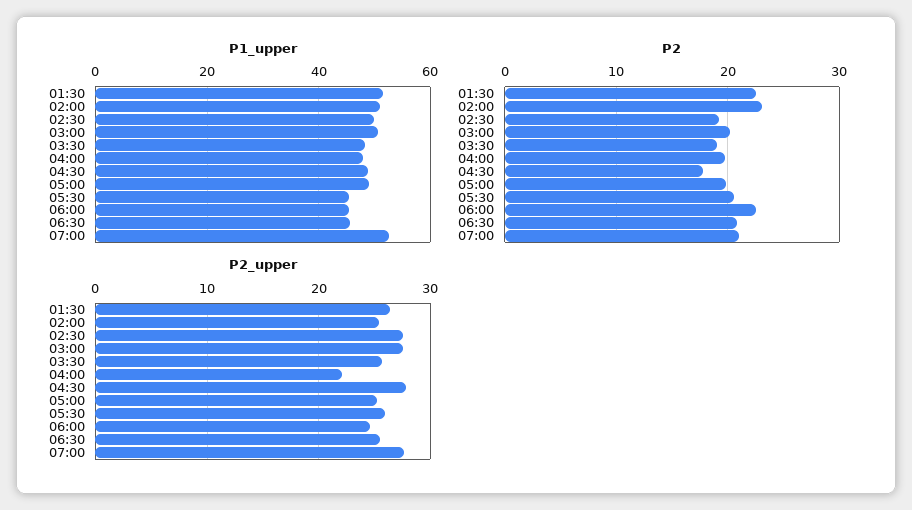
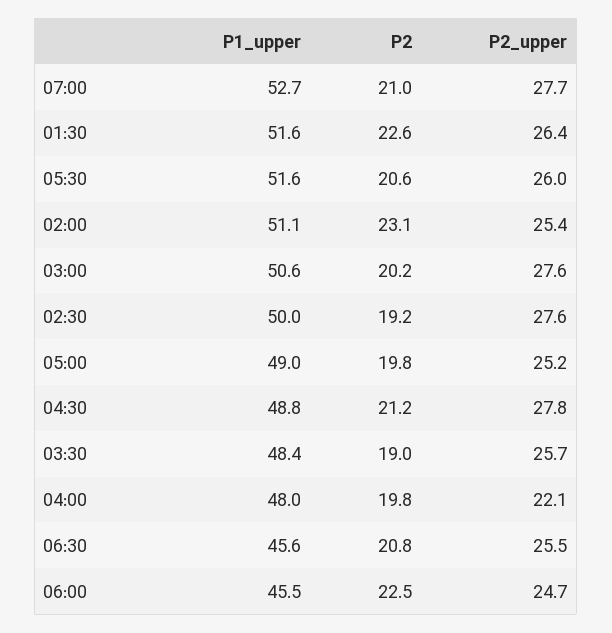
  {
    "P1_upper": {
      "01:30": 51.6,
      "02:00": 51.1,
      "02:30": 50,
      "03:00": 50.6,
      "03:30": 48.4,
      "04:00": 48,
      "04:30": 48.8,
      "05:00": 49,
-     "05:30": 46,
+     "05:30": 51.6,
      "06:00": 45.5,
      "06:30": 45.6,
      "07:00": 52.7
    },
    "P2": {
      "01:30": 22.6,
      "02:00": 23.1,
      "02:30": 19.2,
      "03:00": 20.2,
      "03:30": 19,
      "04:00": 19.8,
-     "04:30": 18,
+     "04:30": 21.2,
      "05:00": 19.8,
      "05:30": 20.6,
      "06:00": 22.5,
      "06:30": 20.8,
      "07:00": 21
    },
    "P2_upper": {
      "01:30": 26.4,
      "02:00": 25.4,
      "02:30": 27.6,
      "03:00": 27.6,
      "03:30": 25.7,
      "04:00": 22.1,
      "04:30": 27.8,
      "05:00": 25.2,
      "05:30": 26,
      "06:00": 24.7,
      "06:30": 25.5,
      "07:00": 27.7
    }
  }

